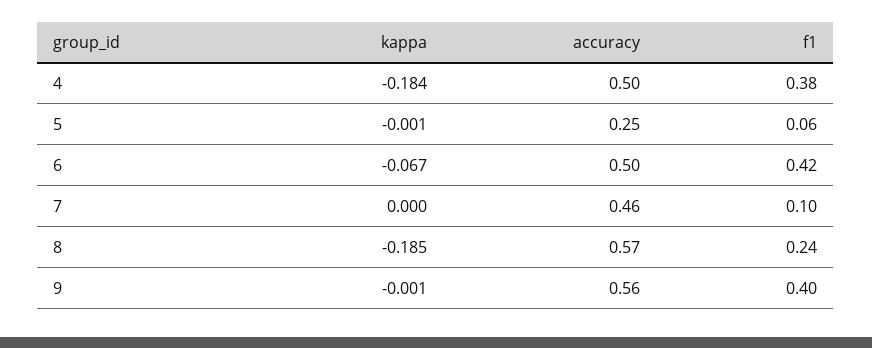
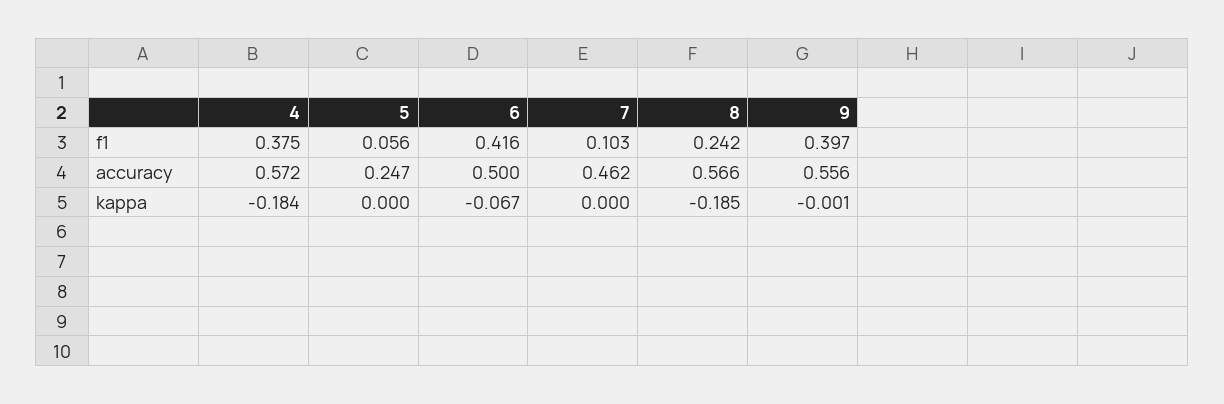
  {
    "kappa": {
      "4": -0.184,
-     "5": -0.001,
+     "5": 0,
      "6": -0.067,
      "7": 0,
      "8": -0.185,
      "9": -0.001
    },
    "accuracy": {
-     "4": 0.5,
+     "4": 0.572,
      "5": 0.247,
      "6": 0.5,
      "7": 0.462,
      "8": 0.566,
      "9": 0.556
    },
    "f1": {
      "4": 0.375,
      "5": 0.056,
      "6": 0.416,
      "7": 0.103,
      "8": 0.242,
      "9": 0.397
    }
  }

